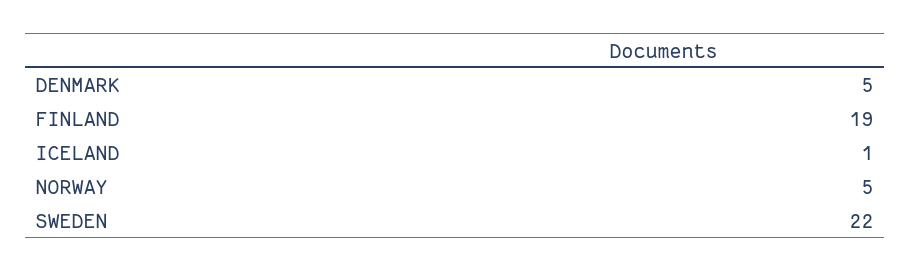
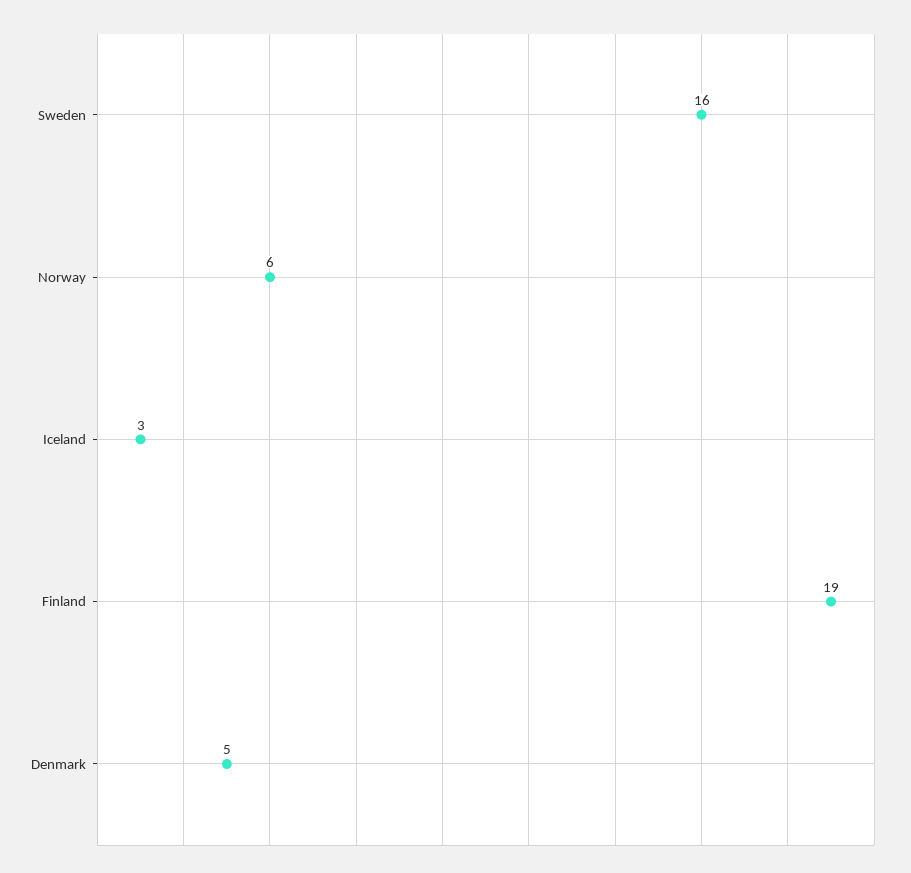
  {
    "DENMARK": 5,
    "FINLAND": 19,
-   "ICELAND": 1,
+   "ICELAND": 3,
-   "NORWAY": 5,
+   "NORWAY": 6,
-   "SWEDEN": 22
+   "SWEDEN": 16
  }

